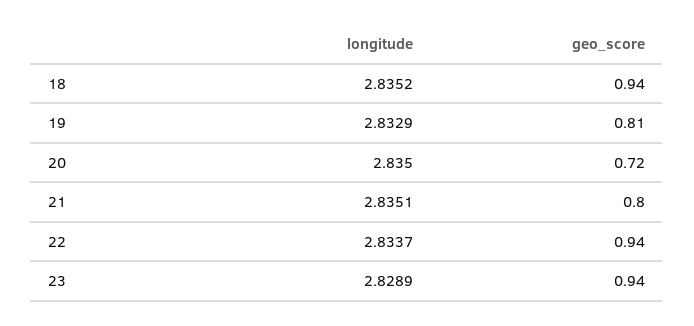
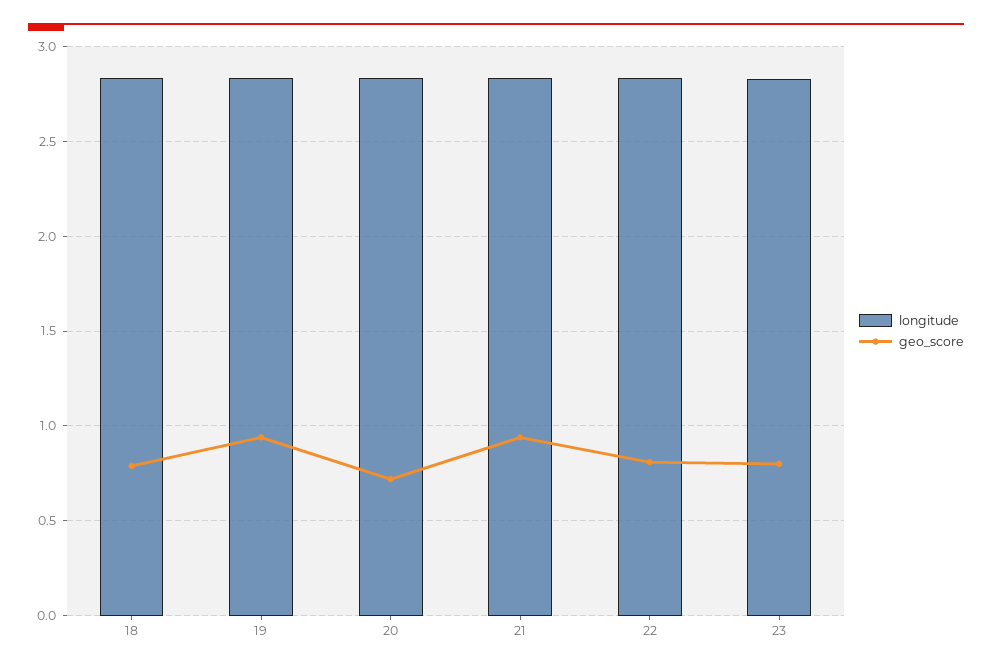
  {
    "longitude": {
      "18": 2.8352,
      "19": 2.8329,
      "20": 2.835,
      "21": 2.8351,
      "22": 2.8337,
      "23": 2.8289
    },
    "geo_score": {
-     "18": 0.94,
+     "18": 0.8,
-     "19": 0.81,
+     "19": 0.95,
      "20": 0.72,
-     "21": 0.8,
+     "21": 0.95,
-     "22": 0.94,
+     "22": 0.8,
-     "23": 0.94
+     "23": 0.8
    }
  }

